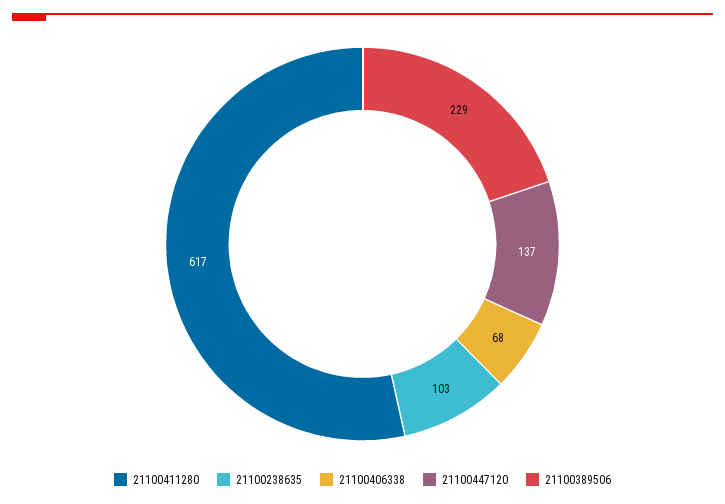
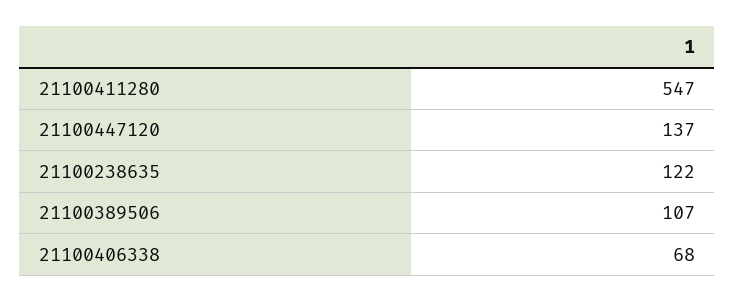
  {
-   "21100411280": 617,
+   "21100411280": 547,
-   "21100238635": 103,
+   "21100238635": 122,
    "21100406338": 68,
    "21100447120": 137,
-   "21100389506": 229
+   "21100389506": 107
  }

